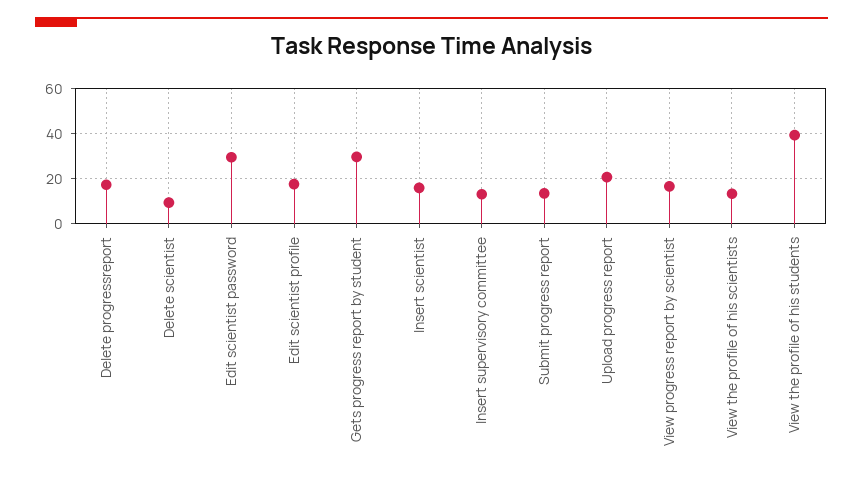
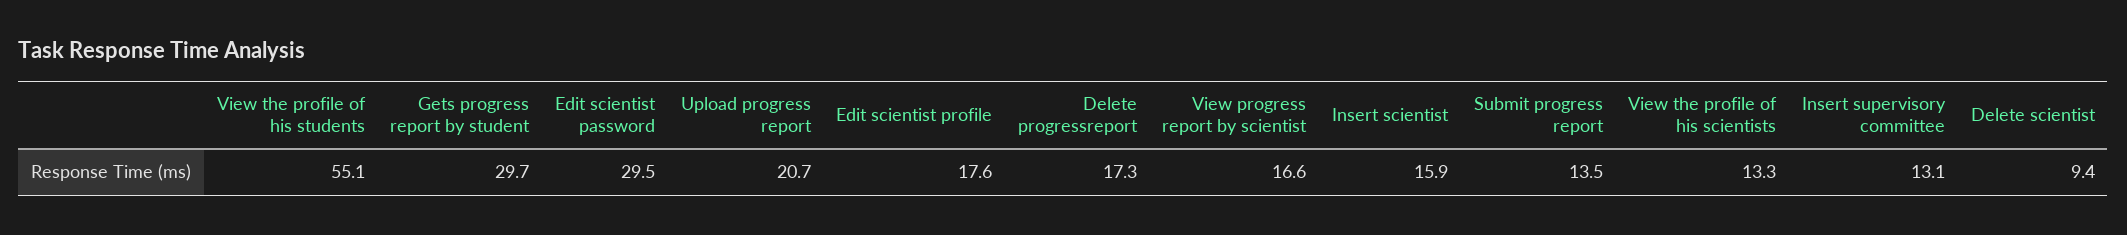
  {
    "Delete progressreport": 17.3,
    "Delete scientist": 9.4,
    "Edit scientist password": 29.5,
    "Edit scientist profile": 17.6,
    "Gets progress report by student": 29.7,
    "Insert scientist": 15.9,
    "Insert supervisory committee": 13.1,
    "Submit progress report": 13.5,
    "Upload progress report": 20.7,
    "View progress report by scientist": 16.6,
    "View the profile of his scientists": 13.3,
-   "View the profile of his students": 40
+   "View the profile of his students": 55.1
  }

